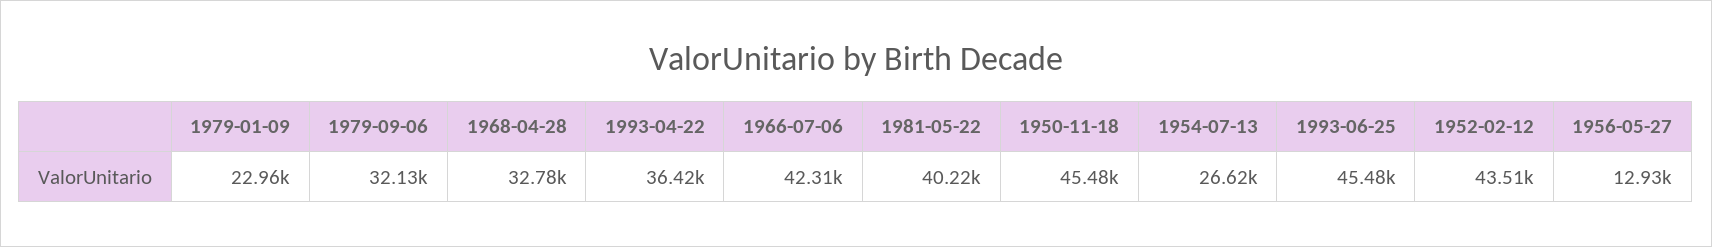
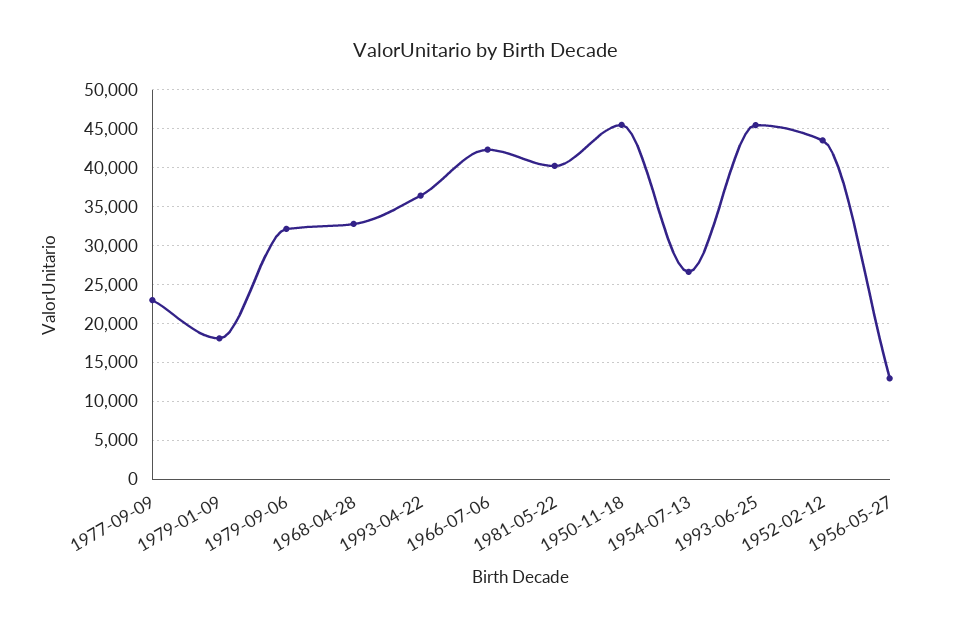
  {
-   "1979-01-09": 22960,
+   "1979-01-09": 18000,
    "1979-09-06": 32130,
    "1968-04-28": 32780,
    "1993-04-22": 36420,
    "1966-07-06": 42310,
    "1981-05-22": 40220,
    "1950-11-18": 45480,
    "1954-07-13": 26620,
    "1993-06-25": 45480,
    "1952-02-12": 43510,
-   "1956-05-27": 12930
+   "1956-05-27": 12930,
+   "1977-09-09": 23000
  }

